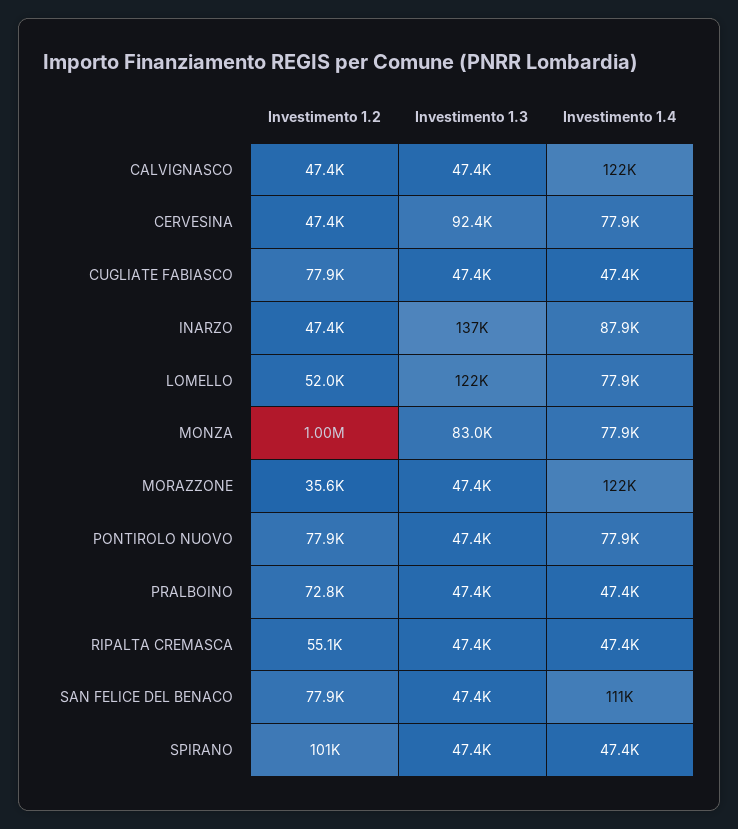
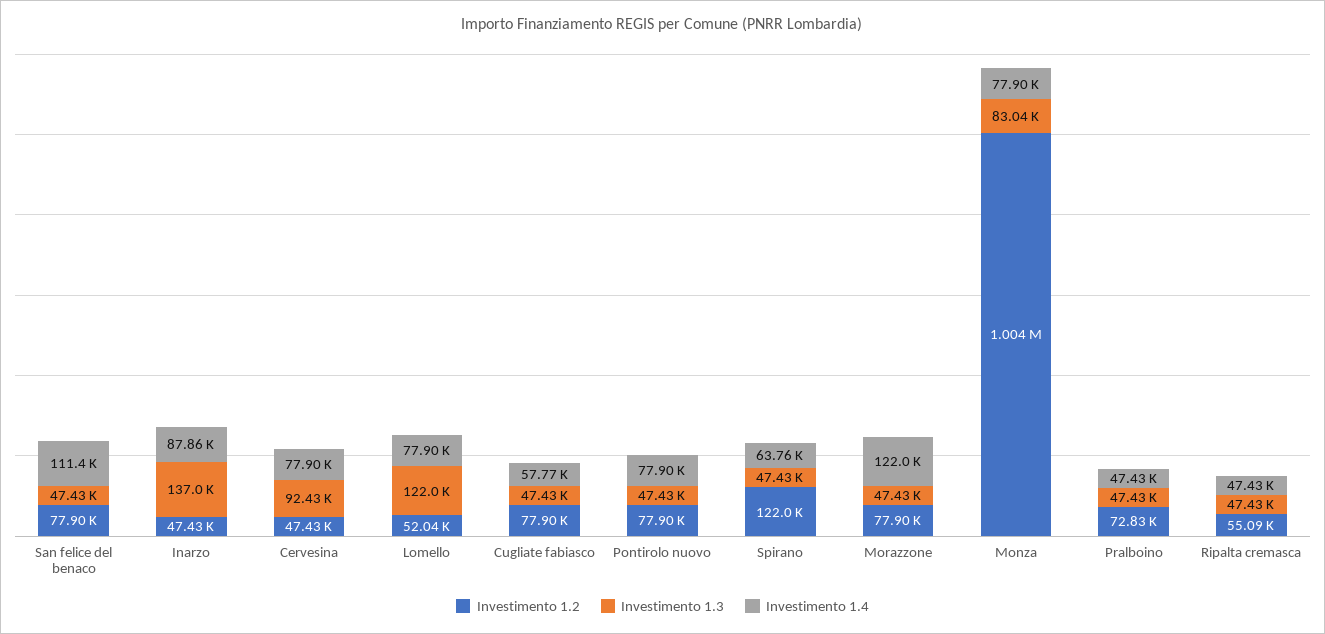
  {
    "Investimento 1.2": {
-     "CALVIGNASCO": 47400,
      "CERVESINA": 47430,
      "CUGLIATE FABIASCO": 77900,
      "INARZO": 47430,
      "LOMELLO": 52040,
      "MONZA": 1004000,
-     "MORAZZONE": 35600,
+     "MORAZZONE": 77900,
      "PONTIROLO NUOVO": 77900,
      "PRALBOINO": 72830,
      "RIPALTA CREMASCA": 55090,
      "SAN FELICE DEL BENACO": 77900,
-     "SPIRANO": 101000
+     "SPIRANO": 122000
    },
    "Investimento 1.3": {
-     "CALVIGNASCO": 47400,
      "CERVESINA": 92430,
      "CUGLIATE FABIASCO": 47430,
      "INARZO": 137000,
      "LOMELLO": 122000,
      "MONZA": 83040,
      "MORAZZONE": 47430,
      "PONTIROLO NUOVO": 47430,
      "PRALBOINO": 47430,
      "RIPALTA CREMASCA": 47430,
      "SAN FELICE DEL BENACO": 47430,
      "SPIRANO": 47430
    },
    "Investimento 1.4": {
-     "CALVIGNASCO": 122000,
      "CERVESINA": 77900,
-     "CUGLIATE FABIASCO": 47400,
+     "CUGLIATE FABIASCO": 57770,
      "INARZO": 87860,
      "LOMELLO": 77900,
      "MONZA": 77900,
      "MORAZZONE": 122000,
      "PONTIROLO NUOVO": 77900,
      "PRALBOINO": 47430,
      "RIPALTA CREMASCA": 47430,
      "SAN FELICE DEL BENACO": 111400,
-     "SPIRANO": 47400
+     "SPIRANO": 63760
    }
  }

